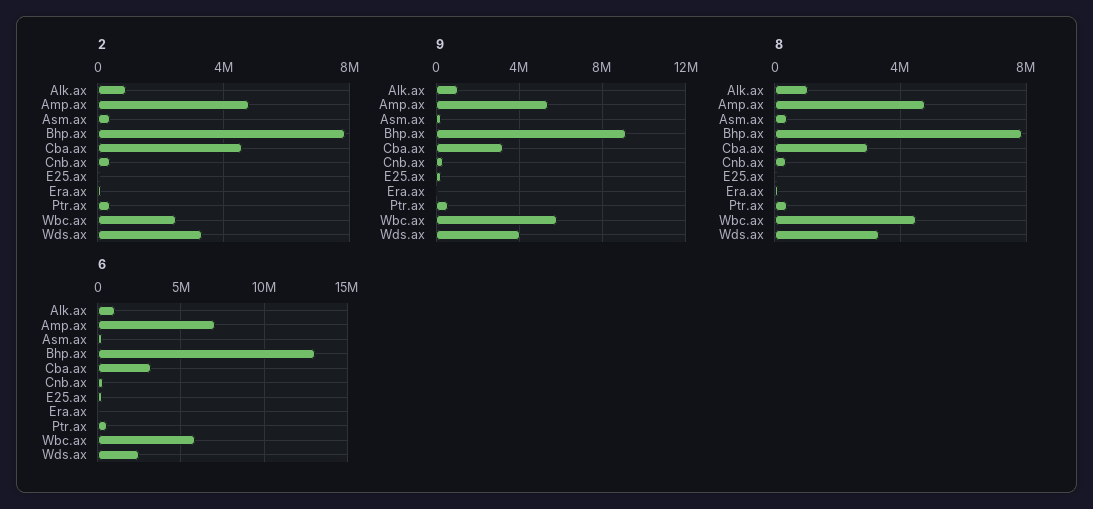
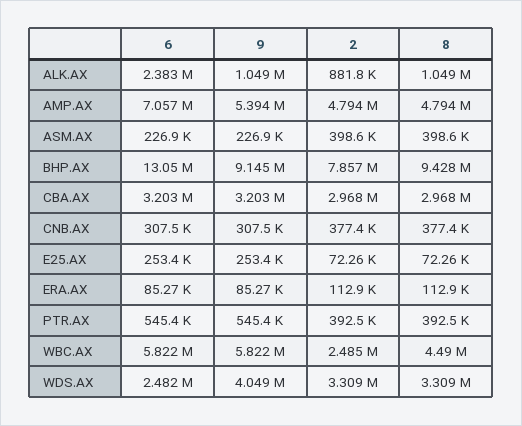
  {
    "2": {
      "Alk.ax": 881800,
      "Amp.ax": 4794000,
      "Asm.ax": 398600,
      "Bhp.ax": 7857000,
-     "Cba.ax": 4500000,
+     "Cba.ax": 2968000,
      "Cnb.ax": 377400,
      "E25.ax": 72260,
      "Era.ax": 112900,
      "Ptr.ax": 392500,
      "Wbc.ax": 2485000,
      "Wds.ax": 3309000
    },
    "9": {
      "Alk.ax": 1049000,
      "Amp.ax": 5394000,
      "Asm.ax": 226900,
      "Bhp.ax": 9145000,
      "Cba.ax": 3203000,
      "Cnb.ax": 307500,
      "E25.ax": 253400,
      "Era.ax": 85270,
      "Ptr.ax": 545400,
      "Wbc.ax": 5822000,
      "Wds.ax": 4049000
    },
    "8": {
      "Alk.ax": 1049000,
      "Amp.ax": 4794000,
      "Asm.ax": 398600,
-     "Bhp.ax": 8000000,
+     "Bhp.ax": 9428000,
      "Cba.ax": 2968000,
      "Cnb.ax": 377400,
      "E25.ax": 72260,
      "Era.ax": 112900,
      "Ptr.ax": 392500,
      "Wbc.ax": 4490000,
      "Wds.ax": 3309000
    },
    "6": {
-     "Alk.ax": 1000000,
+     "Alk.ax": 2383000,
      "Amp.ax": 7057000,
      "Asm.ax": 226900,
      "Bhp.ax": 13050000,
      "Cba.ax": 3203000,
      "Cnb.ax": 307500,
      "E25.ax": 253400,
      "Era.ax": 85270,
      "Ptr.ax": 545400,
      "Wbc.ax": 5822000,
      "Wds.ax": 2482000
    }
  }

